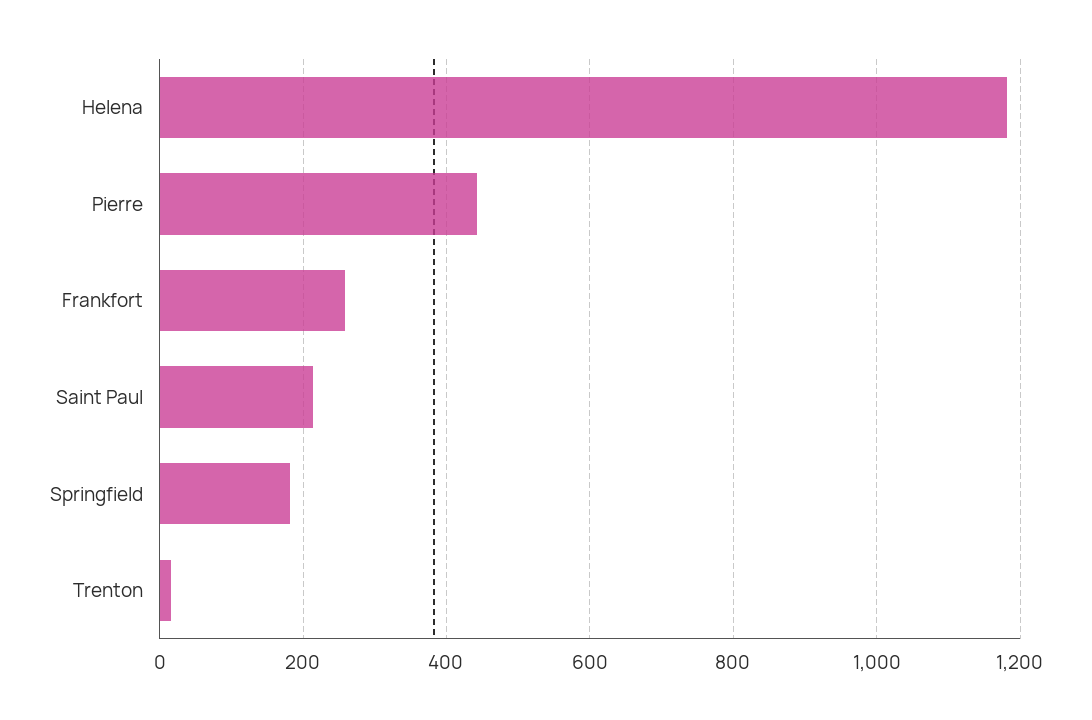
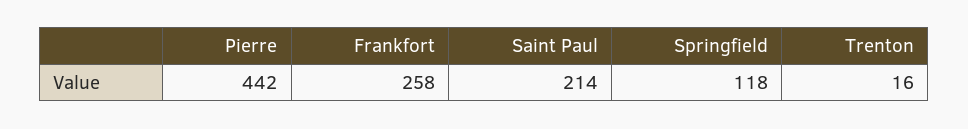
  {
-   "Helena": 1180,
    "Pierre": 442,
    "Frankfort": 258,
    "Saint Paul": 214,
-   "Springfield": 180,
+   "Springfield": 118,
    "Trenton": 16
  }

